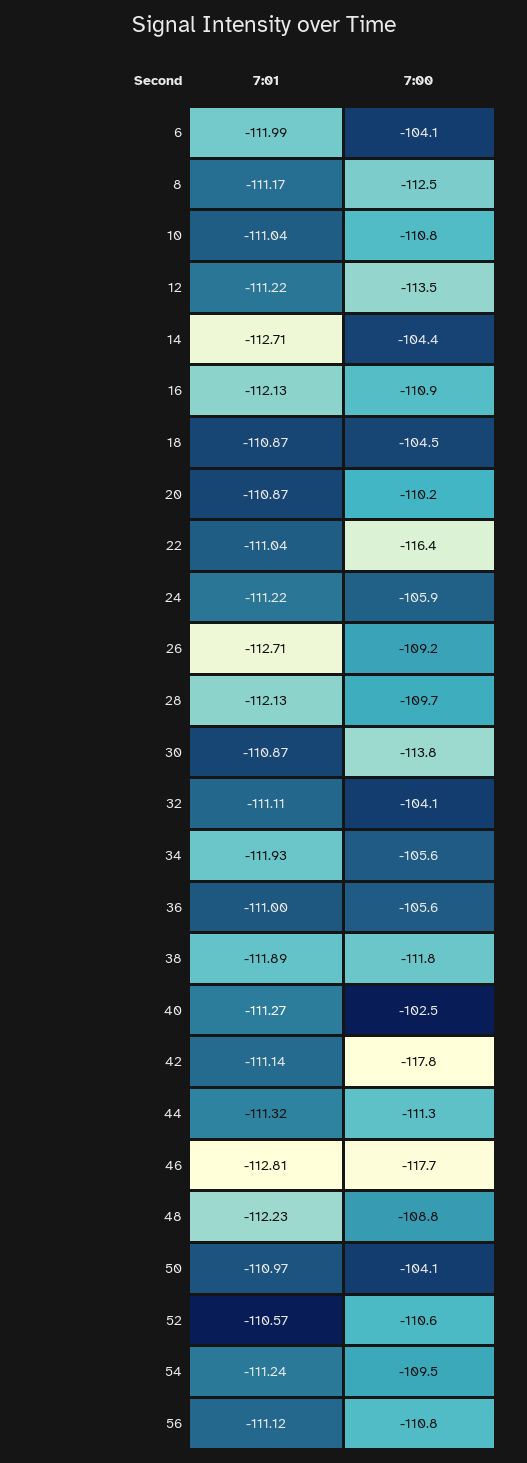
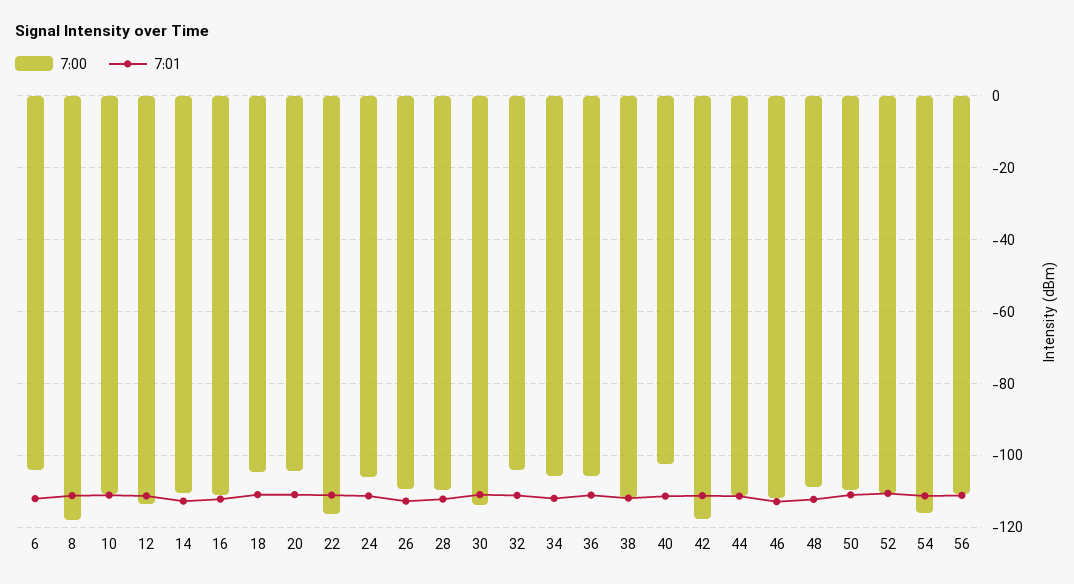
  {
    "7:01": {
      "6": -111.99,
      "8": -111.17,
      "10": -111.04,
      "12": -111.22,
      "14": -112.71,
      "16": -112.13,
      "18": -110.87,
      "20": -110.87,
      "22": -111.04,
      "24": -111.22,
      "26": -112.71,
      "28": -112.13,
      "30": -110.87,
      "32": -111.11,
      "34": -111.93,
      "36": -111,
      "38": -111.89,
      "40": -111.27,
      "42": -111.14,
      "44": -111.32,
      "46": -112.81,
      "48": -112.23,
      "50": -110.97,
      "52": -110.57,
      "54": -111.24,
      "56": -111.12
    },
    "7:00": {
      "6": -104.1,
-     "8": -112.5,
+     "8": -118,
      "10": -110.8,
      "12": -113.5,
-     "14": -104.4,
+     "14": -110,
      "16": -110.9,
      "18": -104.5,
-     "20": -110.2,
+     "20": -104,
      "22": -116.4,
      "24": -105.9,
      "26": -109.2,
      "28": -109.7,
      "30": -113.8,
      "32": -104.1,
      "34": -105.6,
      "36": -105.6,
      "38": -111.8,
      "40": -102.5,
      "42": -117.8,
      "44": -111.3,
-     "46": -117.7,
+     "46": -112,
      "48": -108.8,
-     "50": -104.1,
+     "50": -110,
      "52": -110.6,
-     "54": -109.5,
+     "54": -116,
      "56": -110.8
    }
  }

